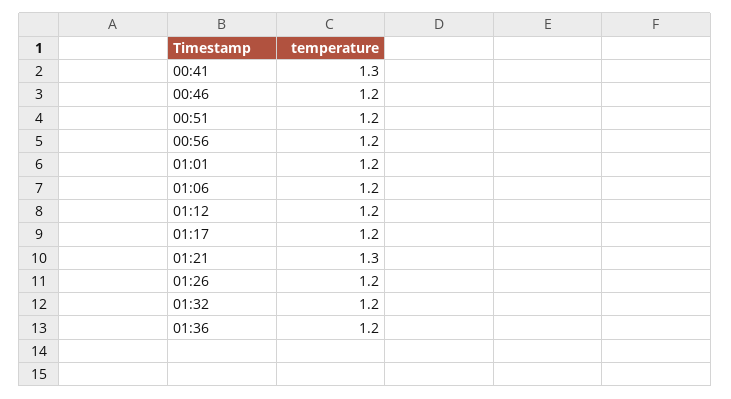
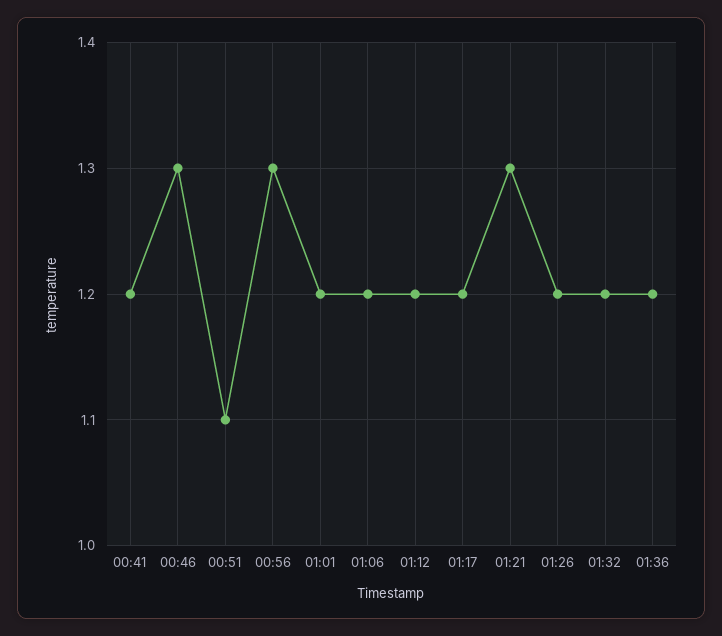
  {
-   "00:41": 1.3,
+   "00:41": 1.2,
-   "00:46": 1.2,
+   "00:46": 1.3,
-   "00:51": 1.2,
+   "00:51": 1.1,
-   "00:56": 1.2,
+   "00:56": 1.3,
    "01:01": 1.2,
    "01:06": 1.2,
    "01:12": 1.2,
    "01:17": 1.2,
    "01:21": 1.3,
    "01:26": 1.2,
    "01:32": 1.2,
    "01:36": 1.2
  }

